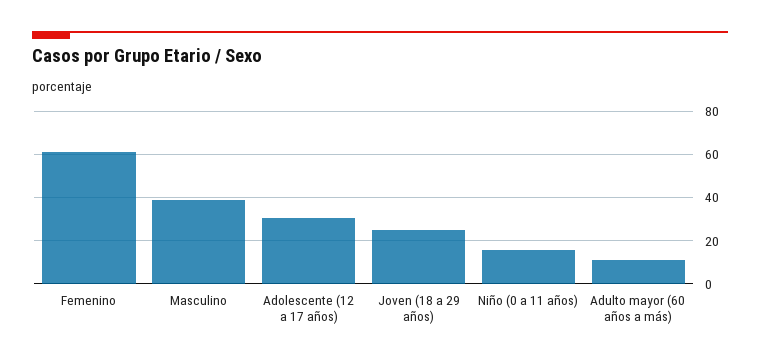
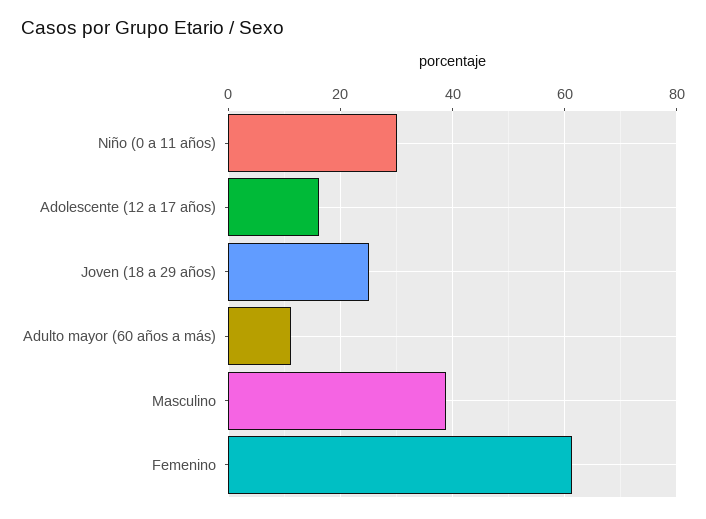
  {
    "Femenino": 62,
    "Masculino": 38,
-   "Adolescente (12 a 17 años)": 30,
+   "Adolescente (12 a 17 años)": 16,
    "Joven (18 a 29 años)": 26,
-   "Niño (0 a 11 años)": 15,
+   "Niño (0 a 11 años)": 30,
    "Adulto mayor (60 años a más)": 12
  }

